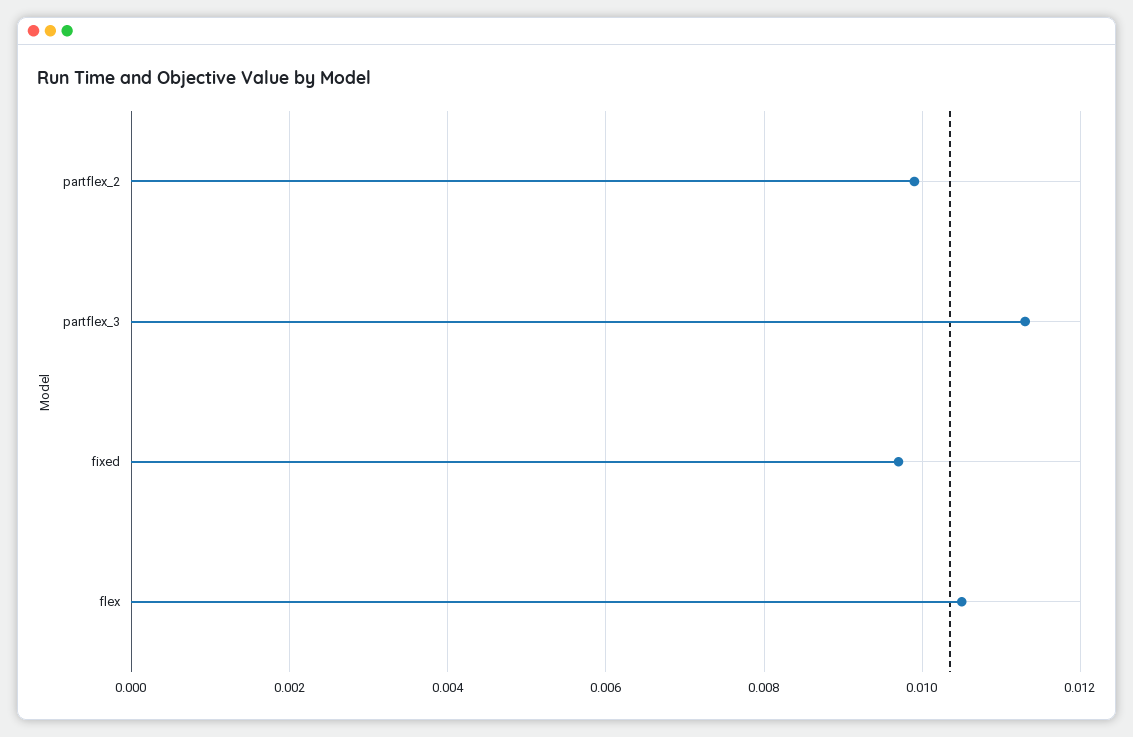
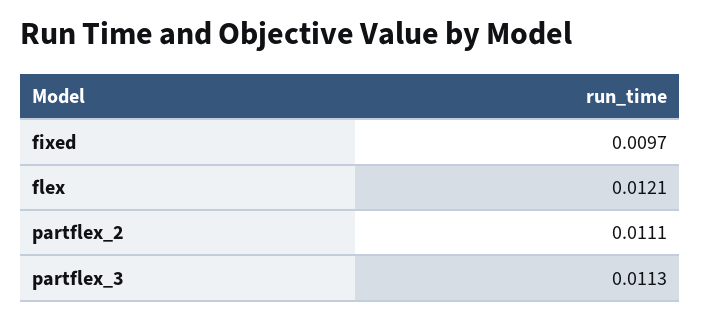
  {
-   "partflex_2": 0.01,
+   "partflex_2": 0.0111,
    "partflex_3": 0.0113,
    "fixed": 0.0097,
-   "flex": 0.0105
+   "flex": 0.0121
  }

